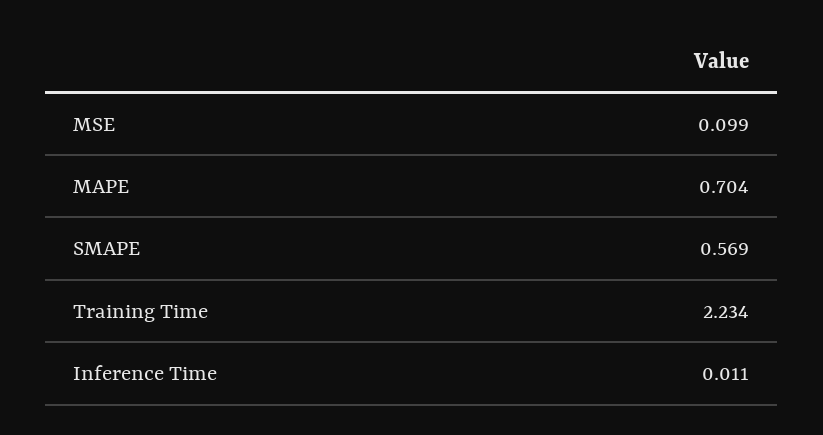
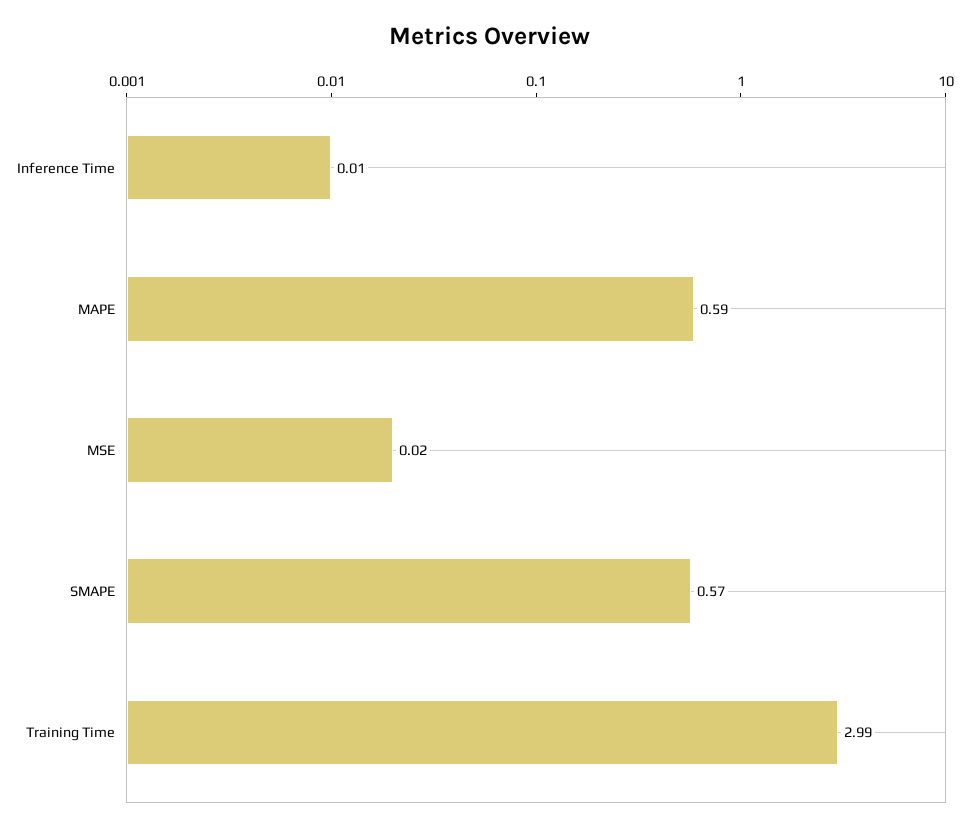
  {
-   "MSE": 0.099,
+   "MSE": 0.02,
-   "MAPE": 0.704,
+   "MAPE": 0.59,
    "SMAPE": 0.569,
-   "Training Time": 2.234,
+   "Training Time": 2.99,
    "Inference Time": 0.011
  }

